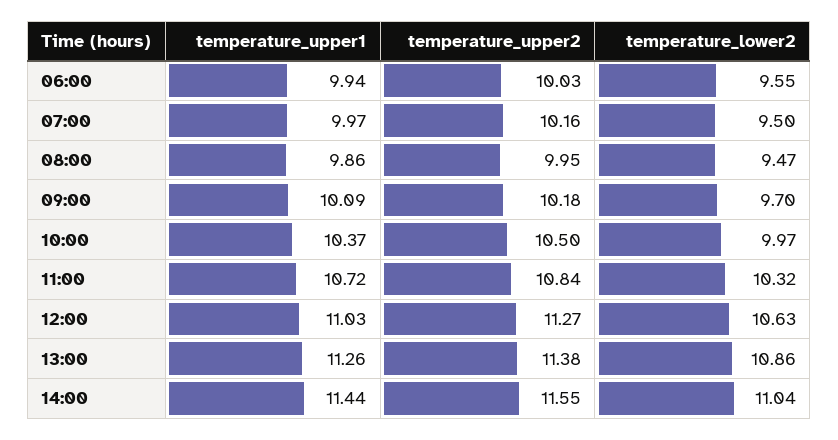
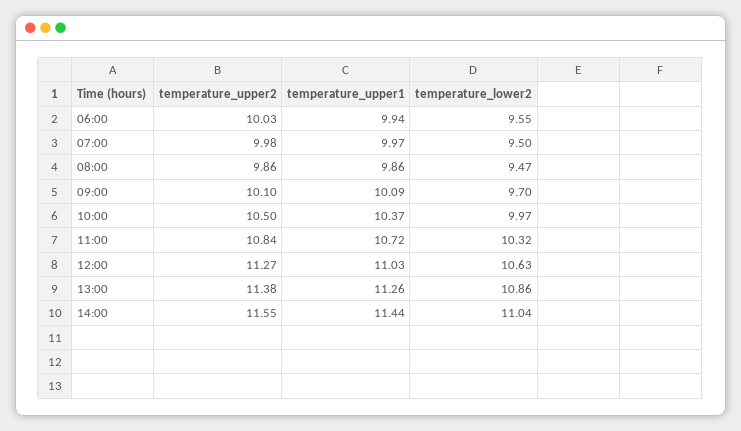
  {
    "temperature_upper1": {
      "06:00": 9.94,
      "07:00": 9.97,
      "08:00": 9.86,
      "09:00": 10.09,
      "10:00": 10.37,
      "11:00": 10.72,
      "12:00": 11.03,
      "13:00": 11.26,
      "14:00": 11.44
    },
    "temperature_upper2": {
      "06:00": 10.03,
-     "07:00": 10.16,
+     "07:00": 9.98,
-     "08:00": 9.95,
+     "08:00": 9.86,
-     "09:00": 10.18,
+     "09:00": 10.1,
      "10:00": 10.5,
      "11:00": 10.84,
      "12:00": 11.27,
      "13:00": 11.38,
      "14:00": 11.55
    },
    "temperature_lower2": {
      "06:00": 9.55,
      "07:00": 9.5,
      "08:00": 9.47,
      "09:00": 9.7,
      "10:00": 9.97,
      "11:00": 10.32,
      "12:00": 10.63,
      "13:00": 10.86,
      "14:00": 11.04
    }
  }

